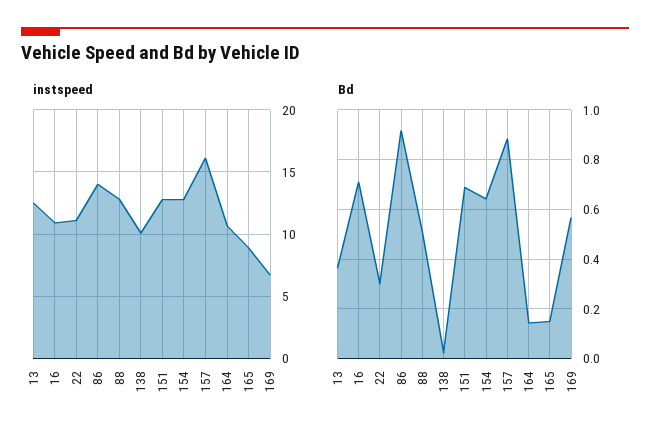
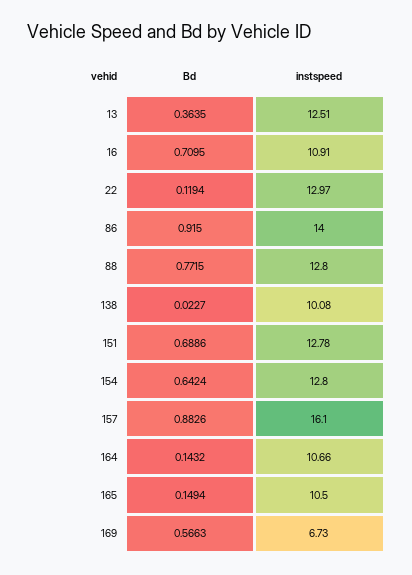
  {
    "instspeed": {
      "13": 12.51,
      "16": 10.91,
-     "22": 11,
+     "22": 12.97,
      "86": 14,
      "88": 12.8,
      "138": 10.08,
      "151": 12.78,
      "154": 12.8,
      "157": 16.1,
      "164": 10.66,
-     "165": 9,
+     "165": 10.5,
      "169": 6.73
    },
    "Bd": {
      "13": 0.3635,
      "16": 0.7095,
-     "22": 0.3,
+     "22": 0.1194,
      "86": 0.915,
-     "88": 0.5,
+     "88": 0.7715,
      "138": 0.0227,
      "151": 0.6886,
      "154": 0.6424,
      "157": 0.8826,
      "164": 0.1432,
      "165": 0.1494,
      "169": 0.5663
    }
  }

